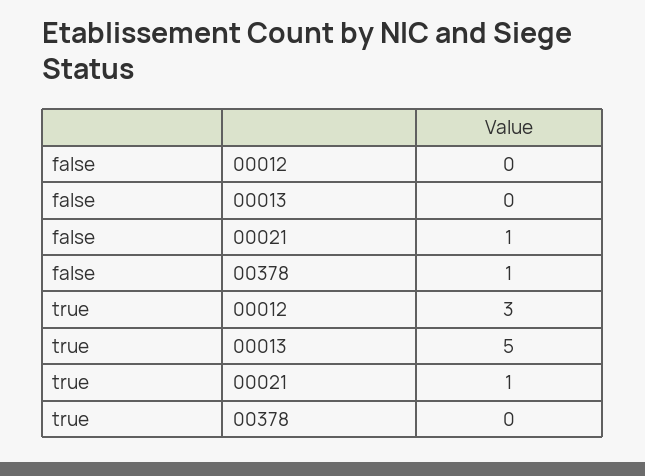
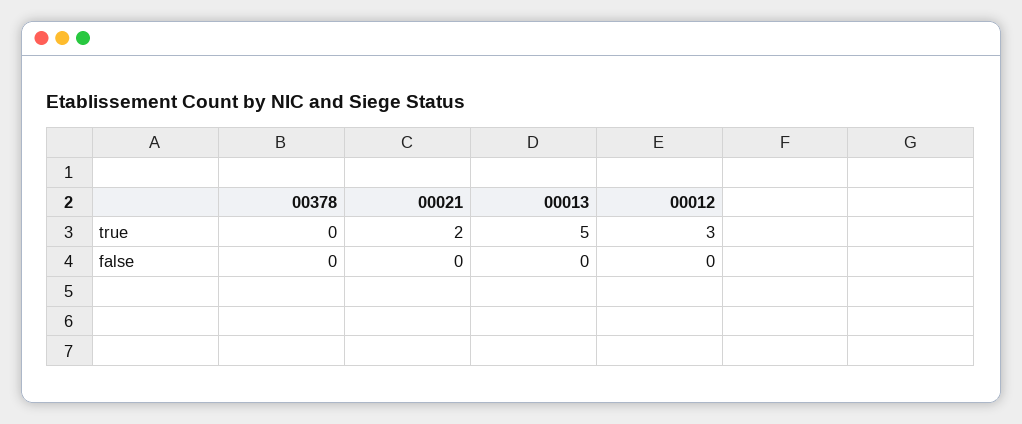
  {
    "false": {
      "00012": 0,
      "00013": 0,
-     "00021": 1,
+     "00021": 0,
-     "00378": 1
+     "00378": 0
    },
    "true": {
      "00012": 3,
      "00013": 5,
-     "00021": 1,
+     "00021": 2,
      "00378": 0
    }
  }

